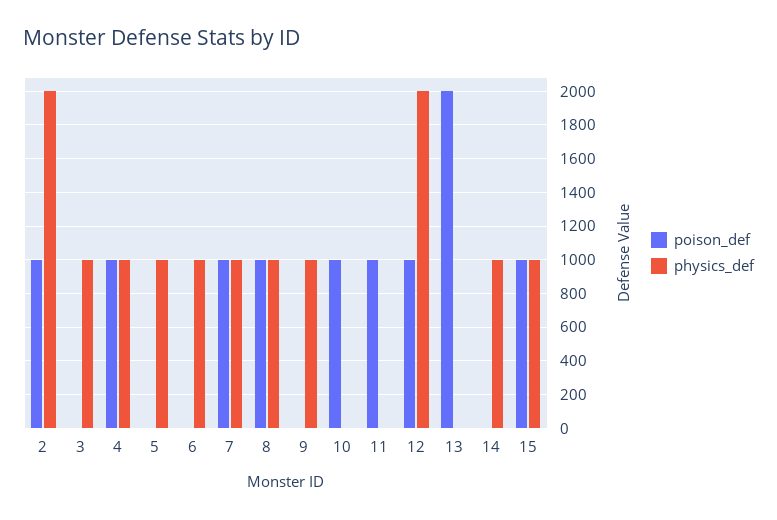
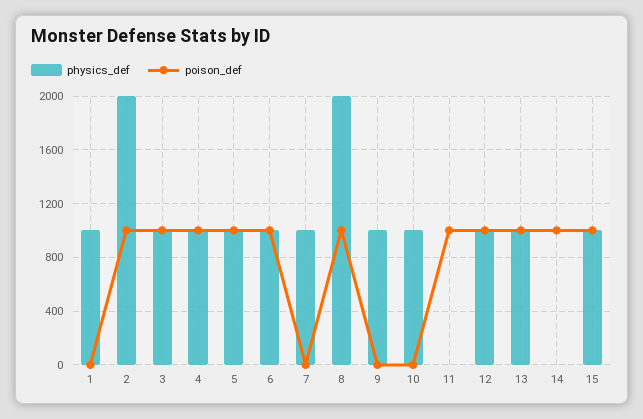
  {
    "poison_def": {
      "2": 1000,
-     "3": 0,
+     "3": 1000,
      "4": 1000,
-     "5": 0,
+     "5": 1000,
-     "6": 0,
+     "6": 1000,
-     "7": 1000,
+     "7": 0,
      "8": 1000,
      "9": 0,
-     "10": 1000,
+     "10": 0,
      "11": 1000,
      "12": 1000,
-     "13": 2000,
+     "13": 1000,
-     "14": 0,
+     "14": 1000,
-     "15": 1000
+     "15": 1000,
+     "1": 0
    },
    "physics_def": {
      "2": 2000,
      "3": 1000,
      "4": 1000,
      "5": 1000,
      "6": 1000,
      "7": 1000,
-     "8": 1000,
+     "8": 2000,
      "9": 1000,
-     "10": 0,
+     "10": 1000,
      "11": 0,
-     "12": 2000,
+     "12": 1000,
-     "13": 0,
+     "13": 1000,
-     "14": 1000,
+     "14": 0,
-     "15": 1000
+     "15": 1000,
+     "1": 1000
    }
  }

